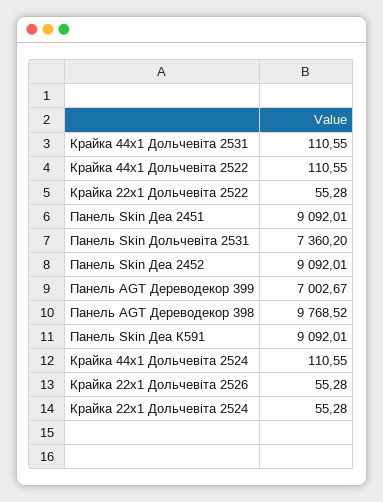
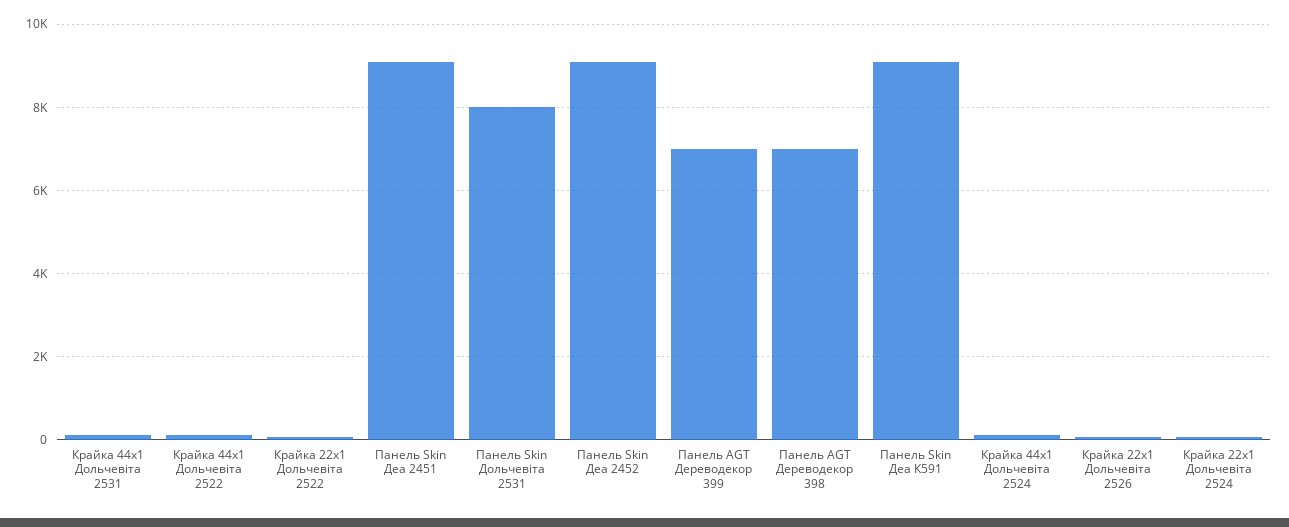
  {
    "Крайка 44x1 Дольчевіта 2531": 110.55,
    "Крайка 44x1 Дольчевіта 2522": 110.55,
    "Крайка 22x1 Дольчевіта 2522": 55.28,
    "Панель Skin Деа 2451": 9092.01,
-   "Панель Skin Дольчевіта 2531": 7360.2,
+   "Панель Skin Дольчевіта 2531": 8000,
    "Панель Skin Деа 2452": 9092.01,
    "Панель AGT Дереводекор 399": 7002.67,
-   "Панель AGT Дереводекор 398": 9768.52,
+   "Панель AGT Дереводекор 398": 7000,
    "Панель Skin Деа К591": 9092.01,
    "Крайка 44x1 Дольчевіта 2524": 110.55,
    "Крайка 22x1 Дольчевіта 2526": 55.28,
    "Крайка 22x1 Дольчевіта 2524": 55.28
  }

